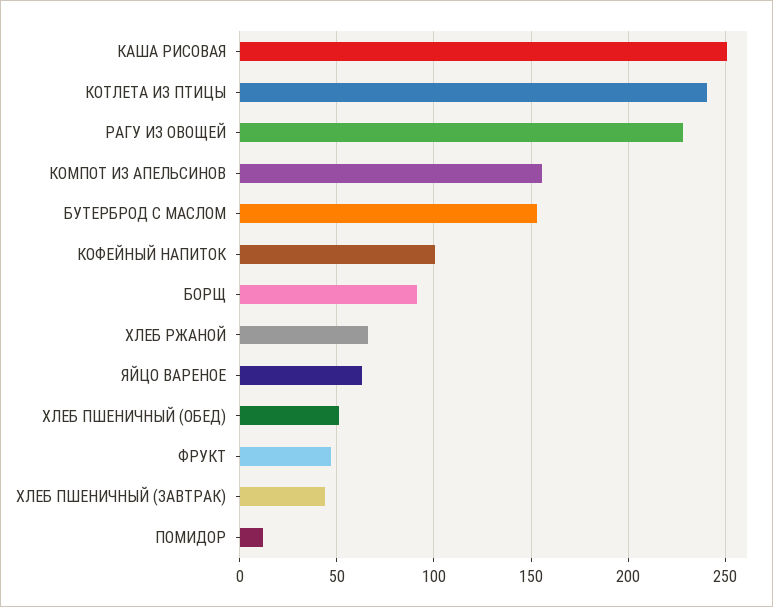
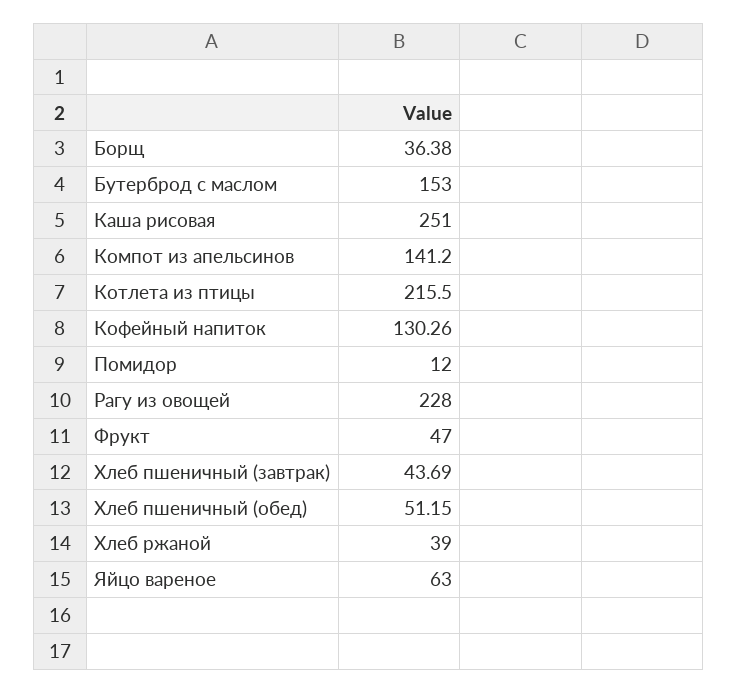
  {
    "КАША РИСОВАЯ": 251,
-   "КОТЛЕТА ИЗ ПТИЦЫ": 240,
+   "КОТЛЕТА ИЗ ПТИЦЫ": 215.5,
    "РАГУ ИЗ ОВОЩЕЙ": 228,
-   "КОМПОТ ИЗ АПЕЛЬСИНОВ": 155,
+   "КОМПОТ ИЗ АПЕЛЬСИНОВ": 141.2,
    "БУТЕРБРОД С МАСЛОМ": 153,
-   "КОФЕЙНЫЙ НАПИТОК": 100,
+   "КОФЕЙНЫЙ НАПИТОК": 130.26,
-   "БОРЩ": 90,
+   "БОРЩ": 36.38,
-   "ХЛЕБ РЖАНОЙ": 65,
+   "ХЛЕБ РЖАНОЙ": 39,
    "ЯЙЦО ВАРЕНОЕ": 63,
    "ХЛЕБ ПШЕНИЧНЫЙ (ОБЕД)": 51.15,
    "ФРУКТ": 47,
    "ХЛЕБ ПШЕНИЧНЫЙ (ЗАВТРАК)": 43.69,
    "ПОМИДОР": 12
  }

